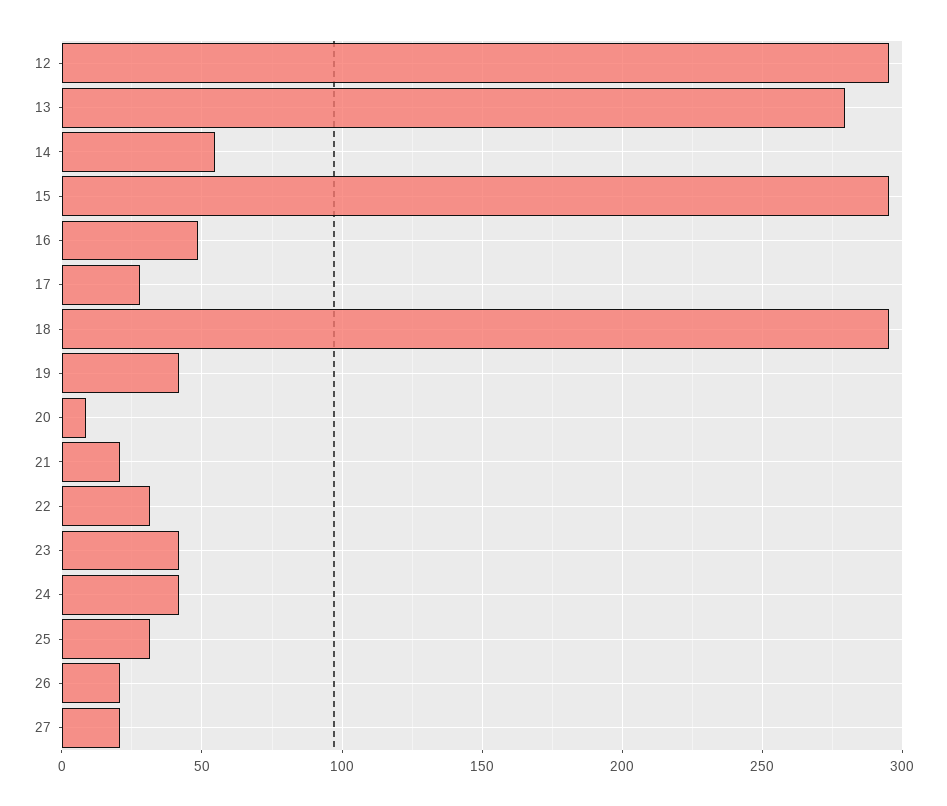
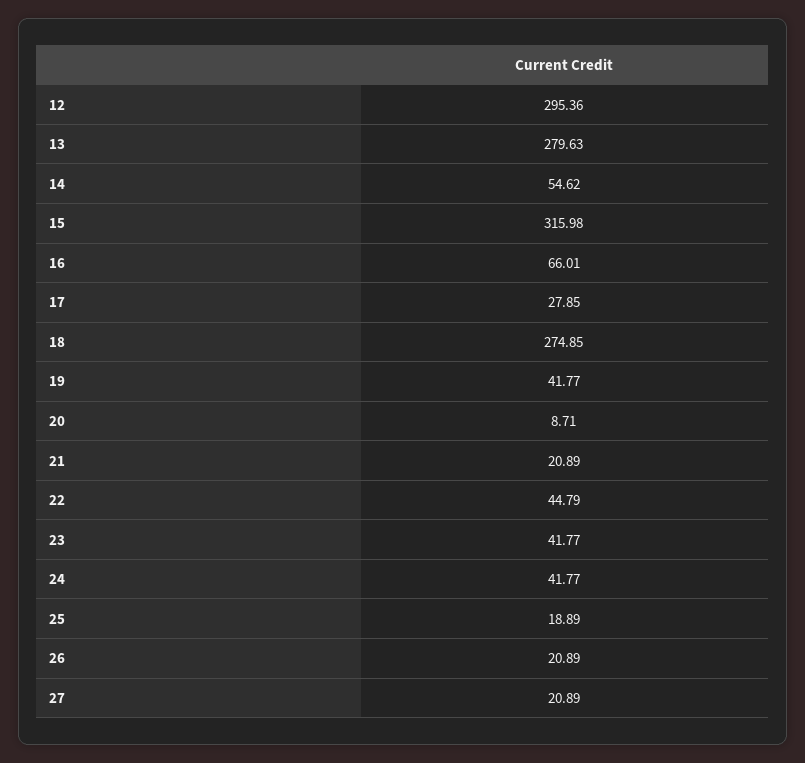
  {
    "12": 295.36,
    "13": 279.63,
    "14": 54.62,
-   "15": 295,
+   "15": 315.98,
-   "16": 50,
+   "16": 66.01,
    "17": 27.85,
-   "18": 295,
+   "18": 274.85,
    "19": 41.77,
    "20": 8.71,
    "21": 20.89,
-   "22": 30,
+   "22": 44.79,
    "23": 41.77,
    "24": 41.77,
-   "25": 30,
+   "25": 18.89,
    "26": 20.89,
    "27": 20.89
  }

